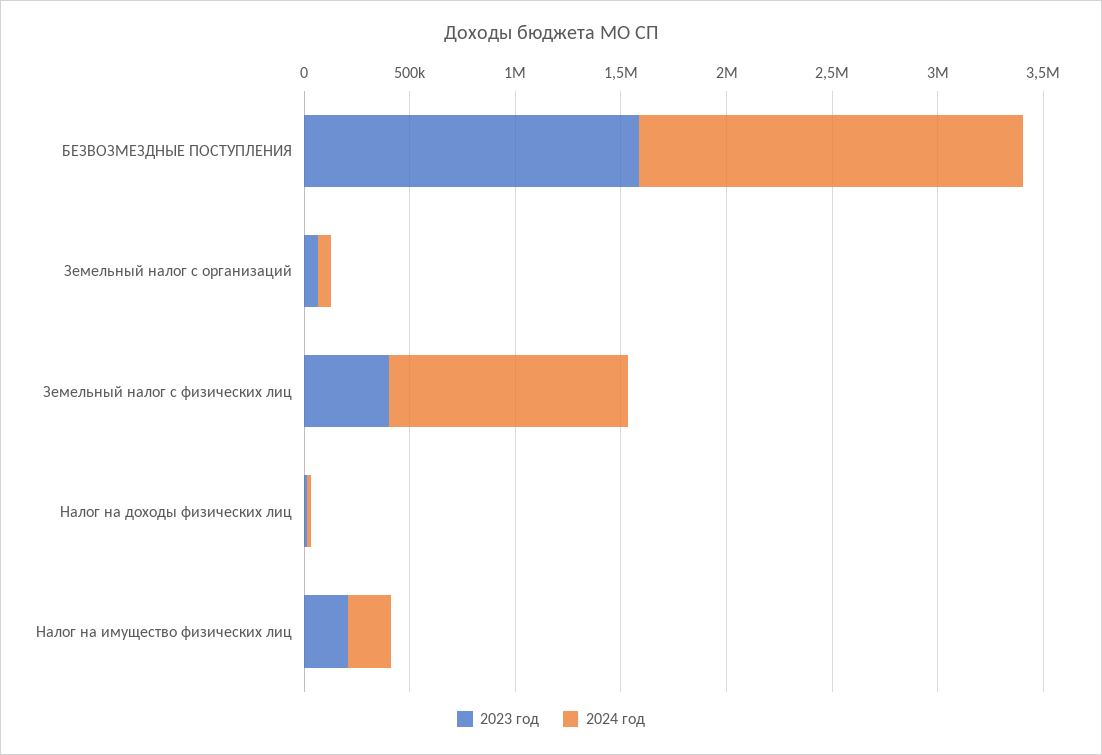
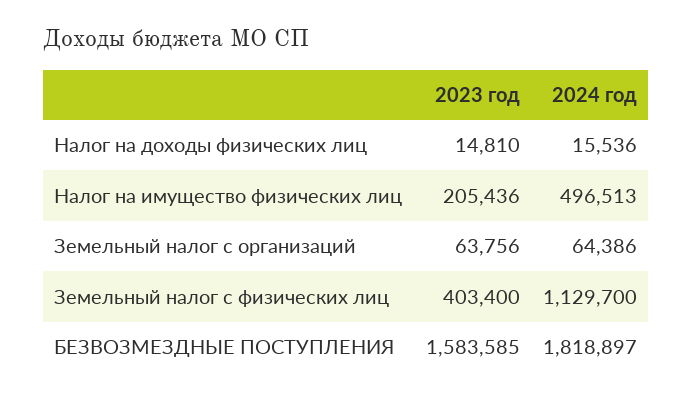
  {
    "2023 год": {
      "БЕЗВОЗМЕЗДНЫЕ ПОСТУПЛЕНИЯ": 1583585,
      "Земельный налог с организаций": 63756,
      "Земельный налог с физических лиц": 403400,
      "Налог на доходы физических лиц": 14810,
      "Налог на имущество физических лиц": 205436
    },
    "2024 год": {
      "БЕЗВОЗМЕЗДНЫЕ ПОСТУПЛЕНИЯ": 1818897,
      "Земельный налог с организаций": 64386,
      "Земельный налог с физических лиц": 1129700,
      "Налог на доходы физических лиц": 15536,
-     "Налог на имущество физических лиц": 200000
+     "Налог на имущество физических лиц": 496513
    }
  }

